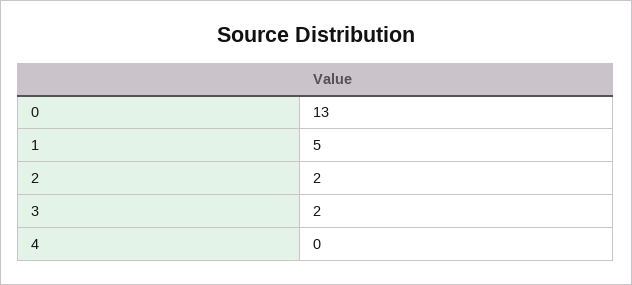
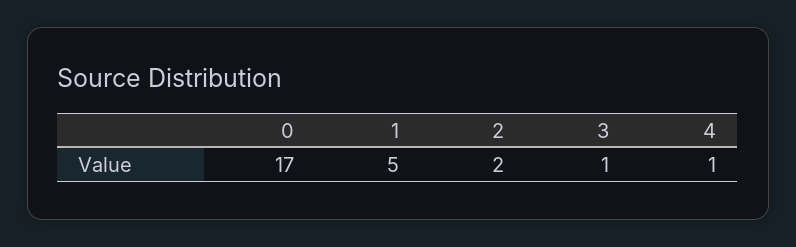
  {
-   "0": 13,
+   "0": 17,
    "1": 5,
    "2": 2,
-   "3": 2,
+   "3": 1,
-   "4": 0
+   "4": 1
  }

